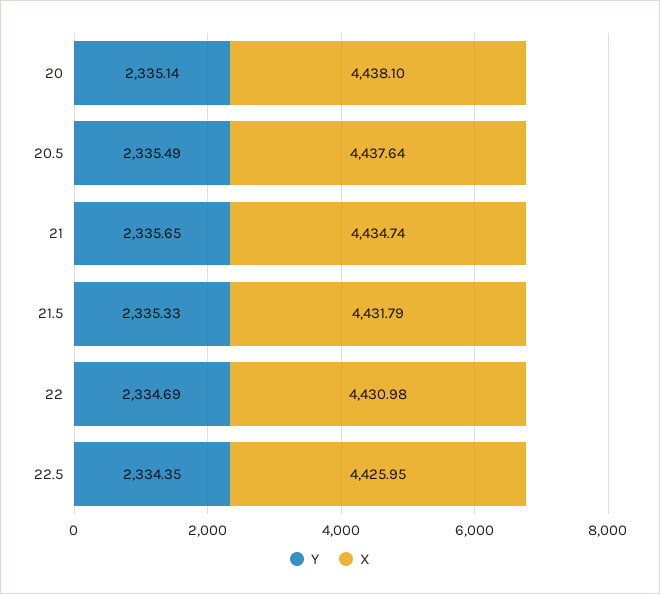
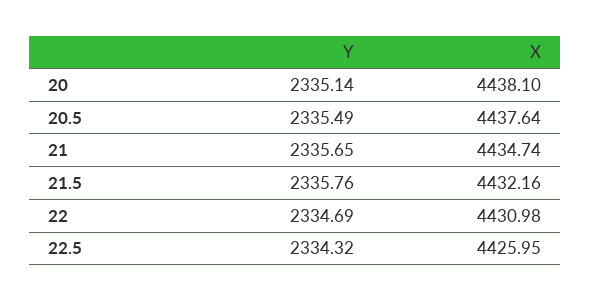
  {
    "Y": {
      "20": 2335.14,
      "20.5": 2335.49,
      "21": 2335.65,
-     "21.5": 2335.33,
+     "21.5": 2335.76,
      "22": 2334.69,
-     "22.5": 2334.35
+     "22.5": 2334.32
    },
    "X": {
      "20": 4438.1,
      "20.5": 4437.64,
      "21": 4434.74,
-     "21.5": 4431.79,
+     "21.5": 4432.16,
      "22": 4430.98,
      "22.5": 4425.95
    }
  }

